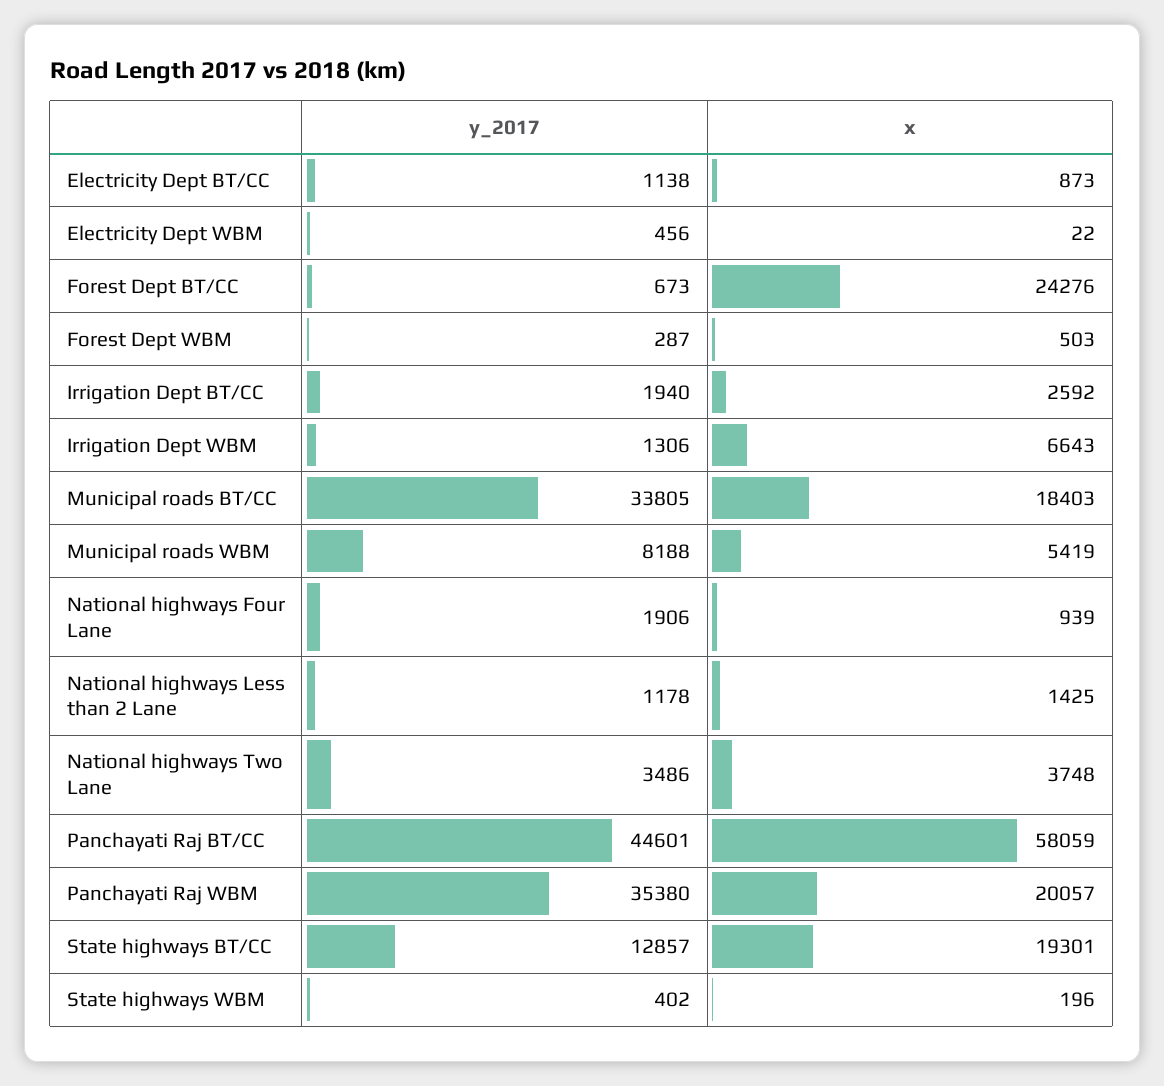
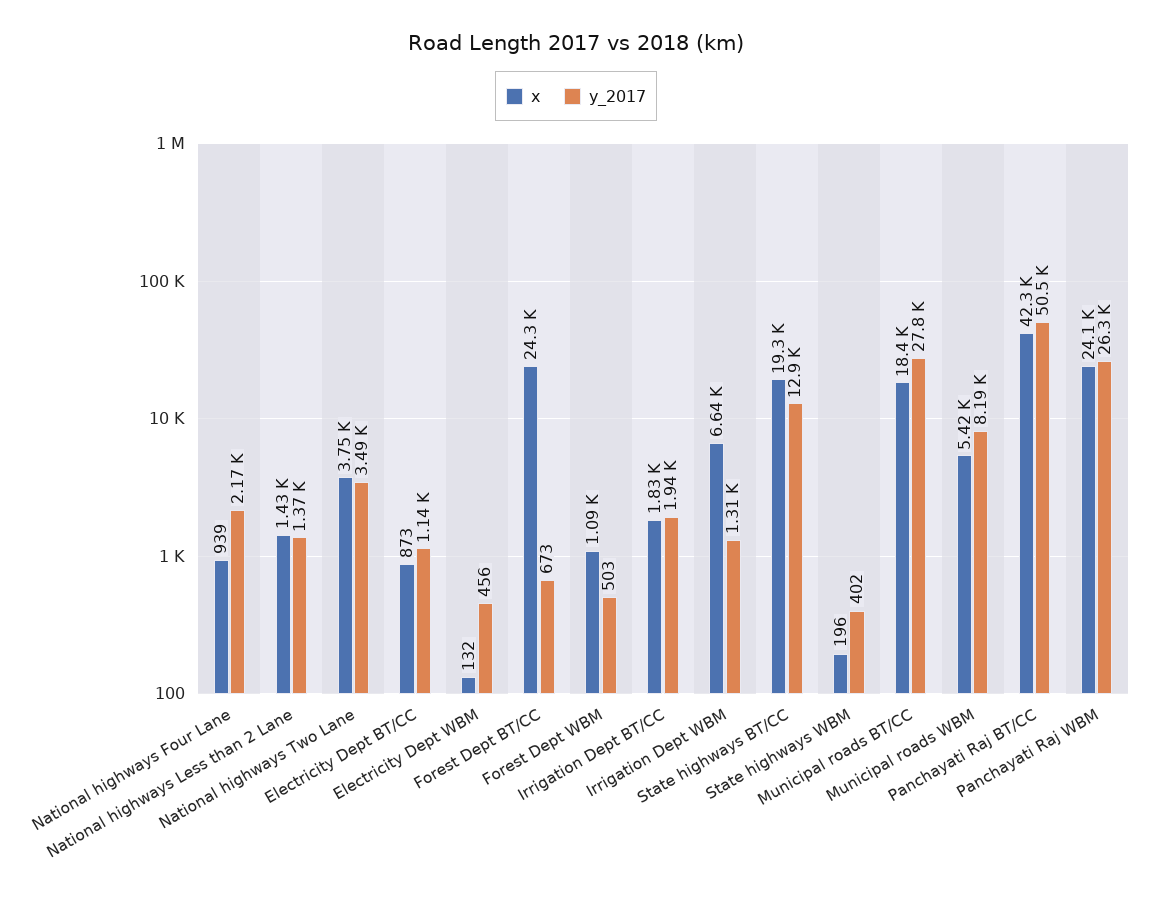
  {
    "y_2017": {
      "Electricity Dept BT/CC": 1138,
      "Electricity Dept WBM": 456,
      "Forest Dept BT/CC": 673,
-     "Forest Dept WBM": 287,
+     "Forest Dept WBM": 503,
      "Irrigation Dept BT/CC": 1940,
      "Irrigation Dept WBM": 1306,
-     "Municipal roads BT/CC": 33805,
+     "Municipal roads BT/CC": 27800,
      "Municipal roads WBM": 8188,
-     "National highways Four Lane": 1906,
+     "National highways Four Lane": 2170,
-     "National highways Less than 2 Lane": 1178,
+     "National highways Less than 2 Lane": 1370,
      "National highways Two Lane": 3486,
-     "Panchayati Raj BT/CC": 44601,
+     "Panchayati Raj BT/CC": 50500,
-     "Panchayati Raj WBM": 35380,
+     "Panchayati Raj WBM": 26300,
      "State highways BT/CC": 12857,
      "State highways WBM": 402
    },
    "x": {
      "Electricity Dept BT/CC": 873,
-     "Electricity Dept WBM": 22,
+     "Electricity Dept WBM": 132,
      "Forest Dept BT/CC": 24276,
-     "Forest Dept WBM": 503,
+     "Forest Dept WBM": 1090,
-     "Irrigation Dept BT/CC": 2592,
+     "Irrigation Dept BT/CC": 1830,
      "Irrigation Dept WBM": 6643,
      "Municipal roads BT/CC": 18403,
      "Municipal roads WBM": 5419,
      "National highways Four Lane": 939,
      "National highways Less than 2 Lane": 1425,
      "National highways Two Lane": 3748,
-     "Panchayati Raj BT/CC": 58059,
+     "Panchayati Raj BT/CC": 42300,
-     "Panchayati Raj WBM": 20057,
+     "Panchayati Raj WBM": 24100,
      "State highways BT/CC": 19301,
      "State highways WBM": 196
    }
  }

